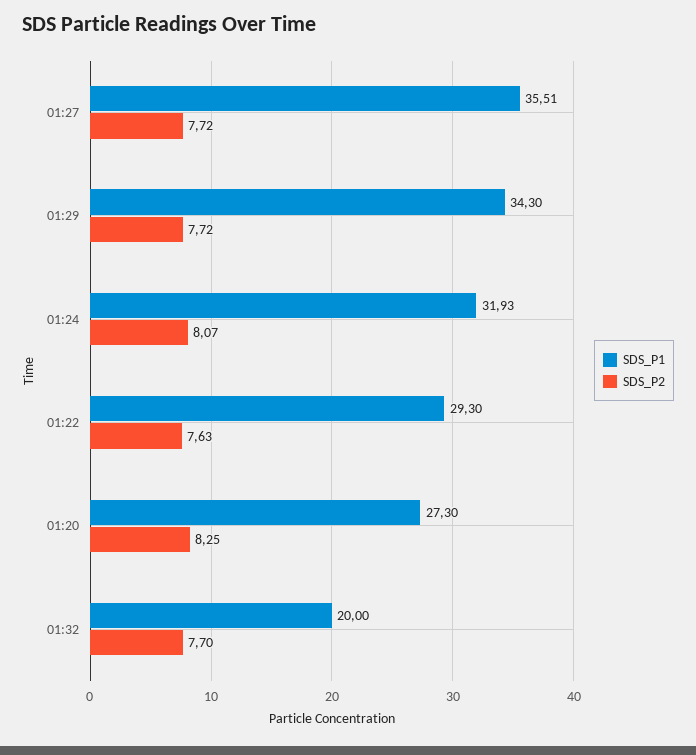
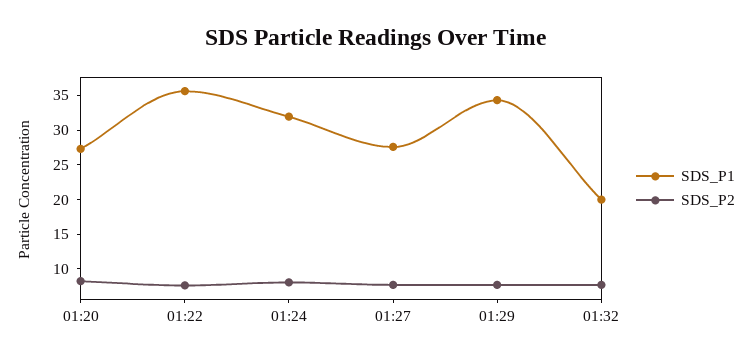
  {
    "SDS_P1": {
-     "01:27": 35.51,
+     "01:27": 27.5,
      "01:29": 34.3,
      "01:24": 31.93,
-     "01:22": 29.3,
+     "01:22": 35,
      "01:20": 27.3,
      "01:32": 20
    },
    "SDS_P2": {
      "01:27": 7.72,
      "01:29": 7.72,
      "01:24": 8.07,
      "01:22": 7.63,
      "01:20": 8.25,
      "01:32": 7.7
    }
  }

